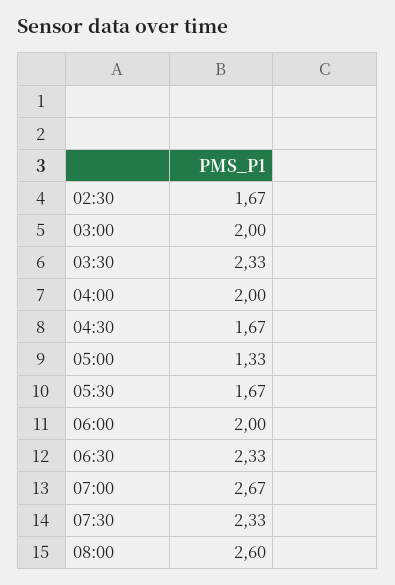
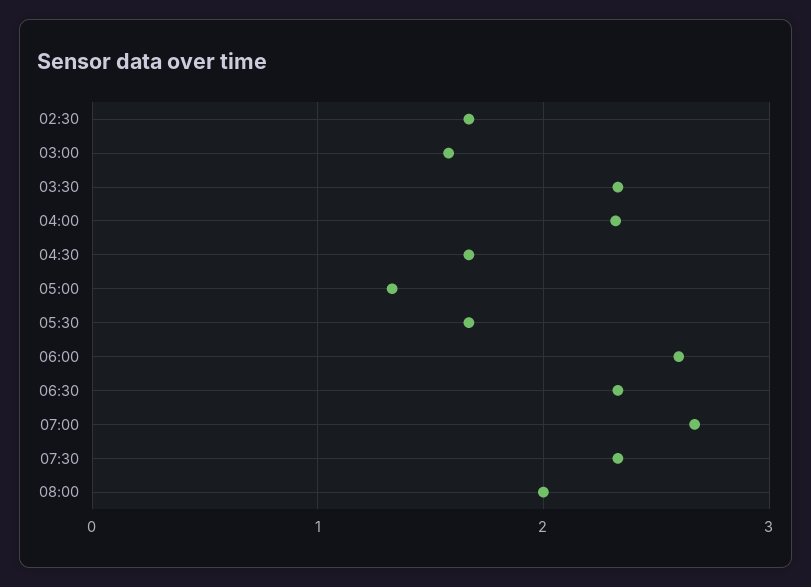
  {
    "02:30": 1.67,
-   "03:00": 2,
+   "03:00": 1.6,
    "03:30": 2.33,
-   "04:00": 2,
+   "04:00": 2.3,
    "04:30": 1.67,
    "05:00": 1.33,
    "05:30": 1.67,
-   "06:00": 2,
+   "06:00": 2.6,
    "06:30": 2.33,
    "07:00": 2.67,
    "07:30": 2.33,
-   "08:00": 2.6
+   "08:00": 2
  }

